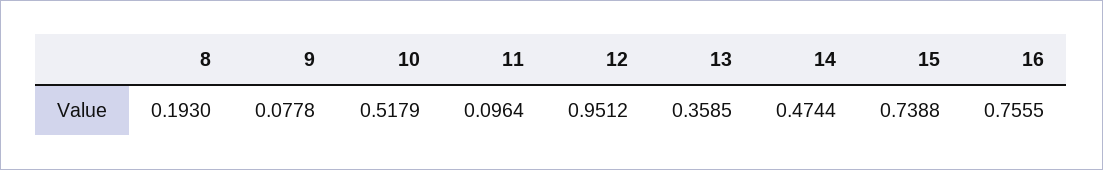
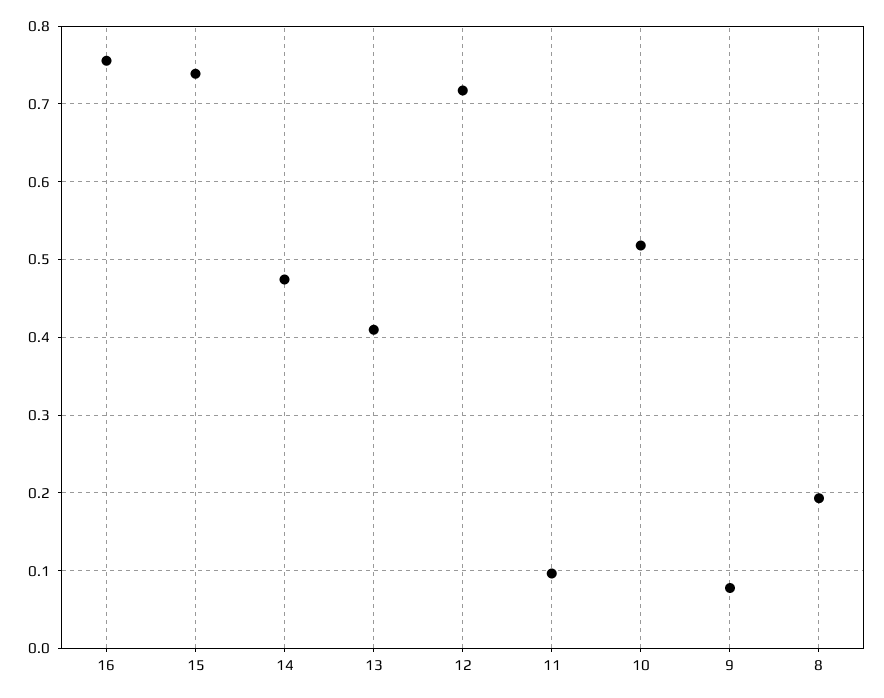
  {
    "8": 0.193,
    "9": 0.0778,
    "10": 0.5179,
    "11": 0.0964,
-   "12": 0.9512,
+   "12": 0.72,
-   "13": 0.3585,
+   "13": 0.41,
    "14": 0.4744,
    "15": 0.7388,
    "16": 0.7555
  }

